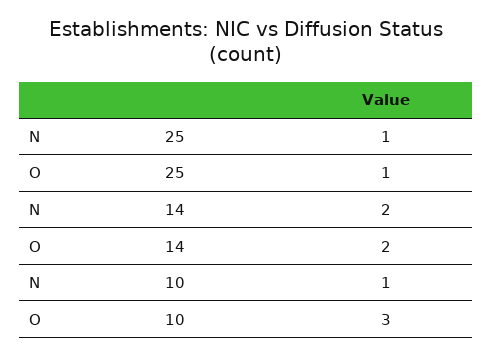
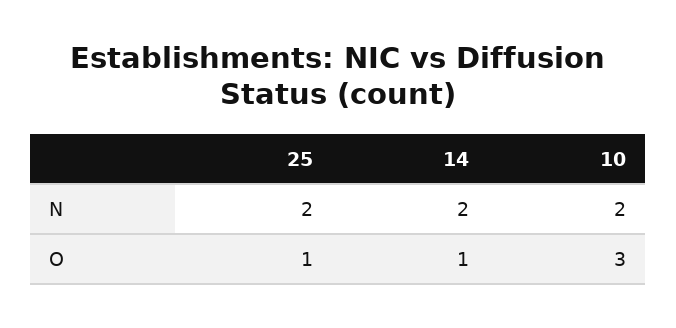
  {
    "N": {
-     "25": 1,
+     "25": 2,
      "14": 2,
-     "10": 1
+     "10": 2
    },
    "O": {
      "25": 1,
-     "14": 2,
+     "14": 1,
      "10": 3
    }
  }

